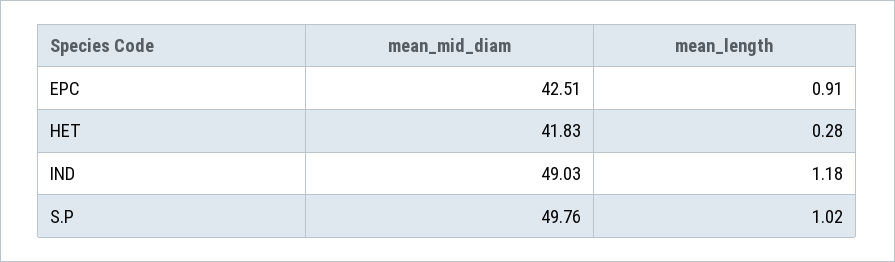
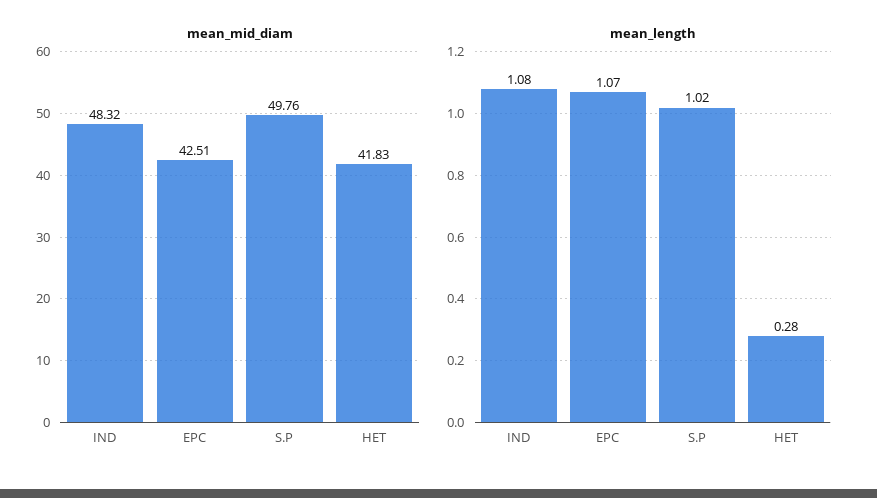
  {
    "mean_mid_diam": {
      "EPC": 42.51,
      "HET": 41.83,
-     "IND": 49.03,
+     "IND": 48.32,
      "S.P": 49.76
    },
    "mean_length": {
-     "EPC": 0.91,
+     "EPC": 1.07,
      "HET": 0.28,
-     "IND": 1.18,
+     "IND": 1.08,
      "S.P": 1.02
    }
  }

